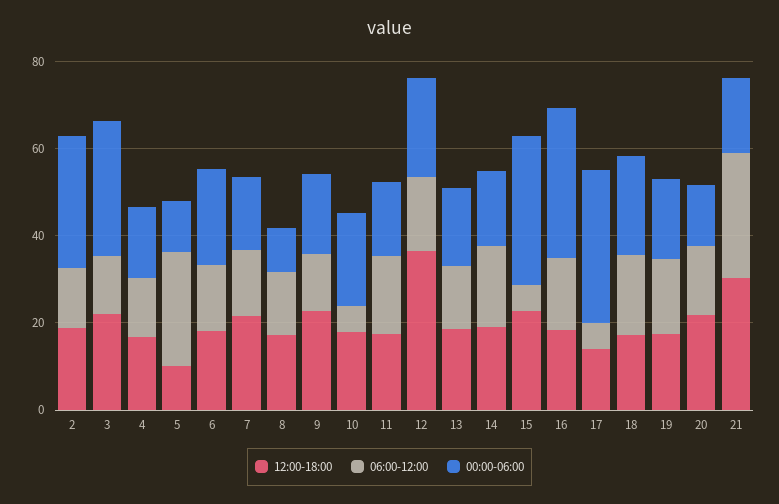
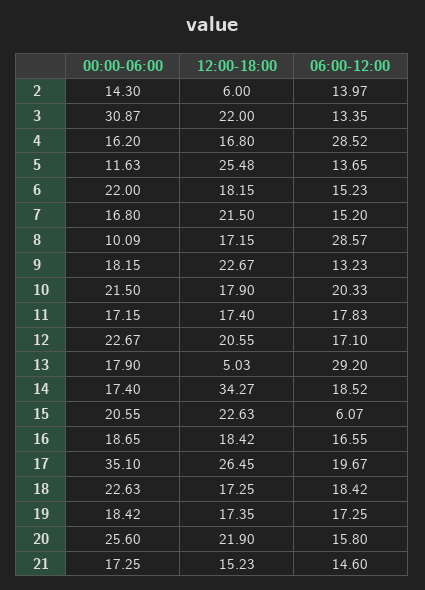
  {
    "12:00-18:00": {
-     "2": 20,
+     "2": 6,
      "3": 22,
      "4": 16.8,
-     "5": 10,
+     "5": 25.48,
      "6": 18.15,
      "7": 21.5,
      "8": 17.15,
      "9": 22.67,
      "10": 17.9,
      "11": 17.4,
-     "12": 35,
+     "12": 20.55,
-     "13": 20,
+     "13": 5.03,
-     "14": 20,
+     "14": 34.27,
      "15": 22.63,
      "16": 18.42,
-     "17": 15,
+     "17": 26.45,
      "18": 17.25,
      "19": 17.35,
      "20": 21.9,
-     "21": 30
+     "21": 15.23
    },
    "06:00-12:00": {
      "2": 13.97,
      "3": 13.35,
-     "4": 15,
+     "4": 28.52,
-     "5": 25,
+     "5": 13.65,
      "6": 15.23,
      "7": 15.2,
-     "8": 15,
+     "8": 28.57,
      "9": 13.23,
-     "10": 5,
+     "10": 20.33,
      "11": 17.83,
      "12": 17.1,
-     "13": 15,
+     "13": 29.2,
      "14": 18.52,
      "15": 6.07,
      "16": 16.55,
-     "17": 5,
+     "17": 19.67,
      "18": 18.42,
      "19": 17.25,
      "20": 15.8,
-     "21": 30
+     "21": 14.6
    },
    "00:00-06:00": {
-     "2": 30,
+     "2": 14.3,
      "3": 30.87,
      "4": 16.2,
      "5": 11.63,
      "6": 22,
      "7": 16.8,
      "8": 10.09,
      "9": 18.15,
      "10": 21.5,
      "11": 17.15,
      "12": 22.67,
      "13": 17.9,
      "14": 17.4,
-     "15": 35,
+     "15": 20.55,
-     "16": 35,
+     "16": 18.65,
      "17": 35.1,
      "18": 22.63,
      "19": 18.42,
-     "20": 15,
+     "20": 25.6,
      "21": 17.25
    }
  }

